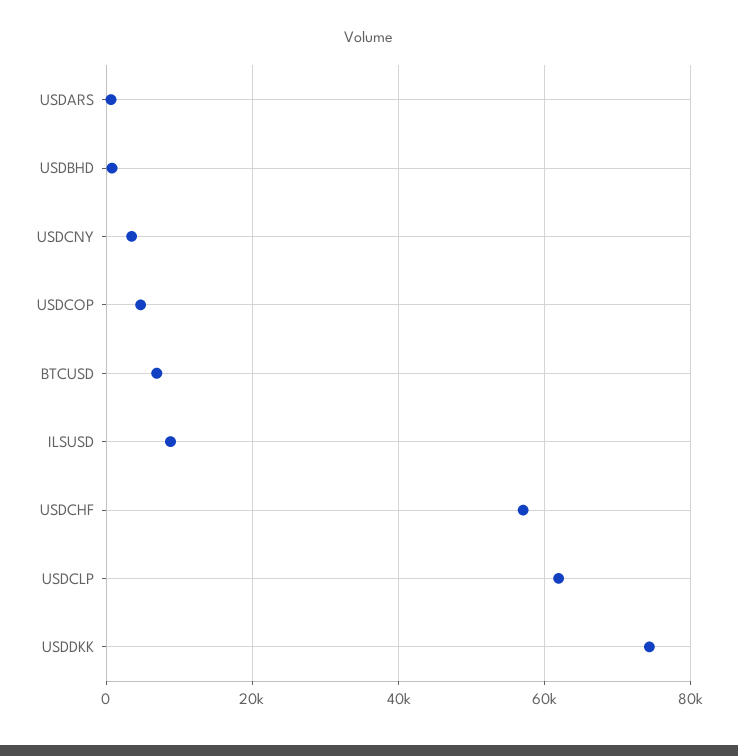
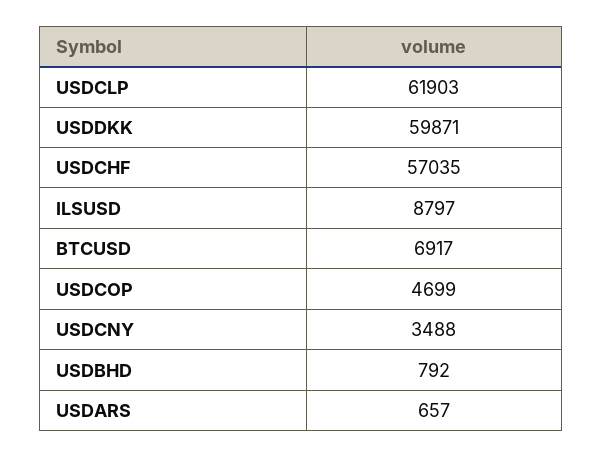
  {
    "USDARS": 657,
    "USDBHD": 792,
    "USDCNY": 3488,
    "USDCOP": 4699,
    "BTCUSD": 6917,
    "ILSUSD": 8797,
    "USDCHF": 57035,
    "USDCLP": 61903,
-   "USDDKK": 74000
+   "USDDKK": 59871
  }

